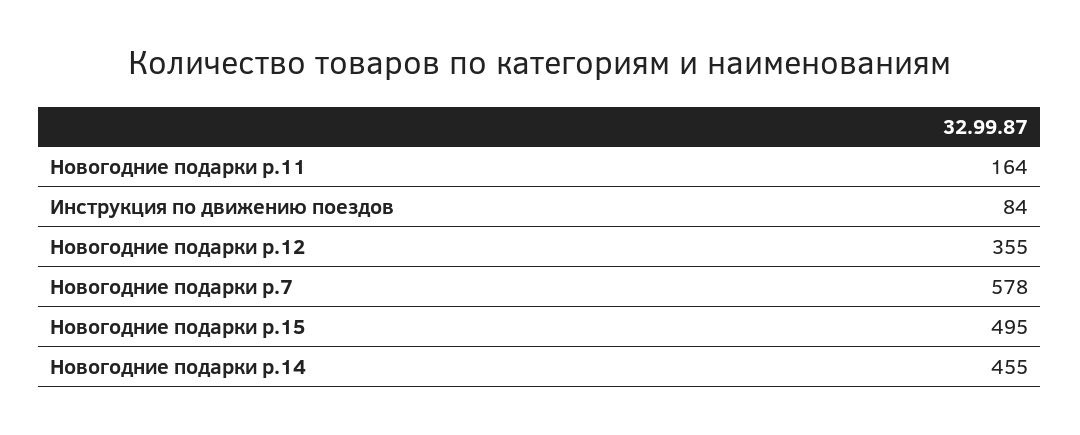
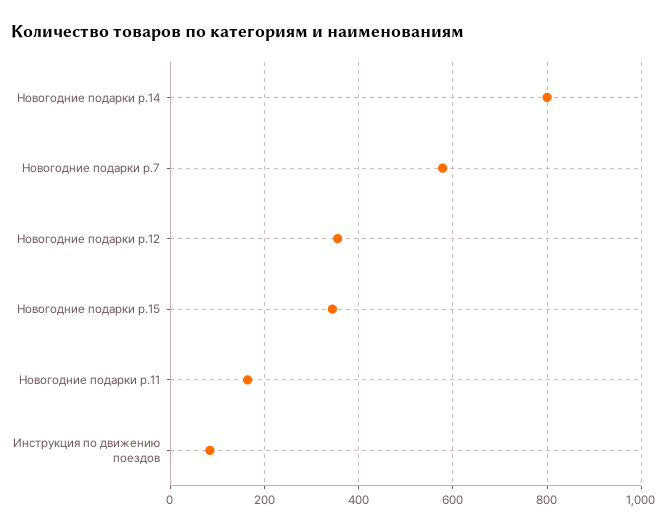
  {
    "Новогодние подарки р.11": 164,
    "Инструкция по движению поездов": 84,
    "Новогодние подарки р.12": 355,
    "Новогодние подарки р.7": 578,
-   "Новогодние подарки р.15": 495,
+   "Новогодние подарки р.15": 340,
-   "Новогодние подарки р.14": 455
+   "Новогодние подарки р.14": 800
  }

